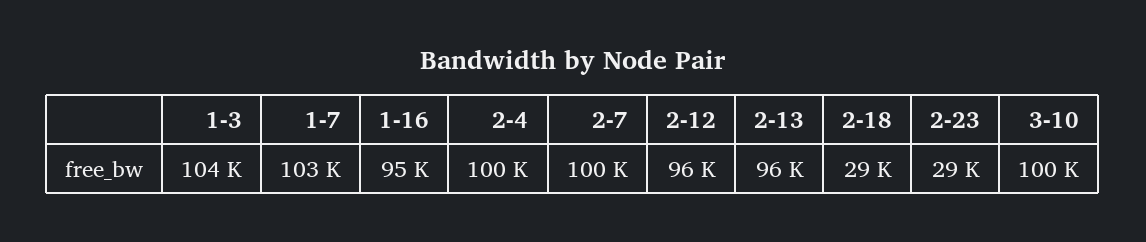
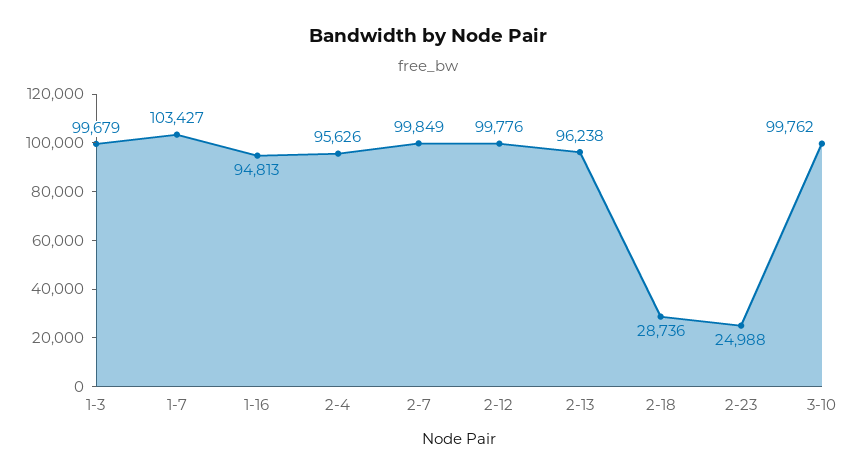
  {
-   "1-3": 104000,
+   "1-3": 99679,
    "1-7": 103427,
    "1-16": 94813,
-   "2-4": 100000,
+   "2-4": 95626,
    "2-7": 99849,
-   "2-12": 96000,
+   "2-12": 99776,
    "2-13": 96238,
    "2-18": 28736,
-   "2-23": 29000,
+   "2-23": 24988,
    "3-10": 99762
  }

